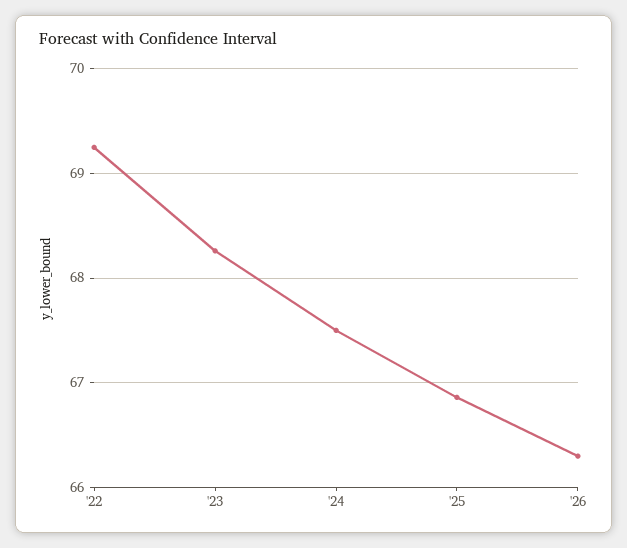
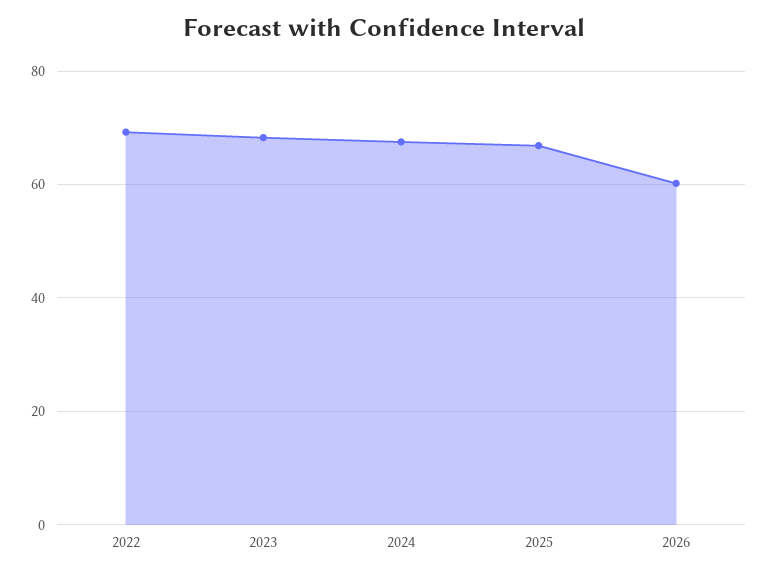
  {
    "'22": 69.3,
    "'23": 68.3,
    "'24": 67.5,
    "'25": 66.9,
-   "'26": 66.3
+   "'26": 60
  }

